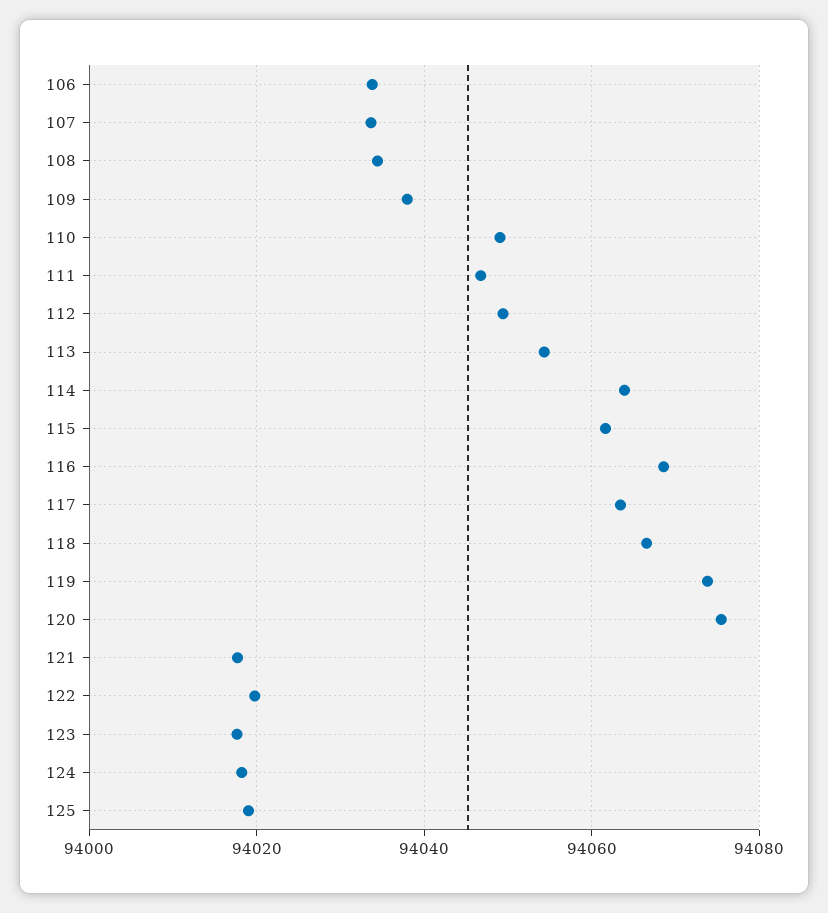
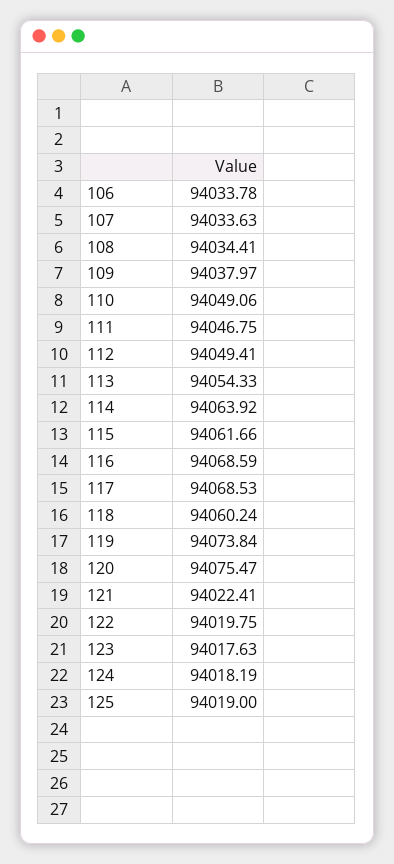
  {
    "106": 94033.78,
    "107": 94033.63,
    "108": 94034.41,
    "109": 94037.97,
    "110": 94049.06,
    "111": 94046.75,
    "112": 94049.41,
    "113": 94054.33,
    "114": 94063.92,
    "115": 94061.66,
    "116": 94068.59,
-   "117": 94064,
+   "117": 94068.53,
-   "118": 94066,
+   "118": 94060.24,
    "119": 94073.84,
    "120": 94075.47,
-   "121": 94018,
+   "121": 94022.41,
    "122": 94019.75,
    "123": 94017.63,
    "124": 94018.19,
    "125": 94019
  }

